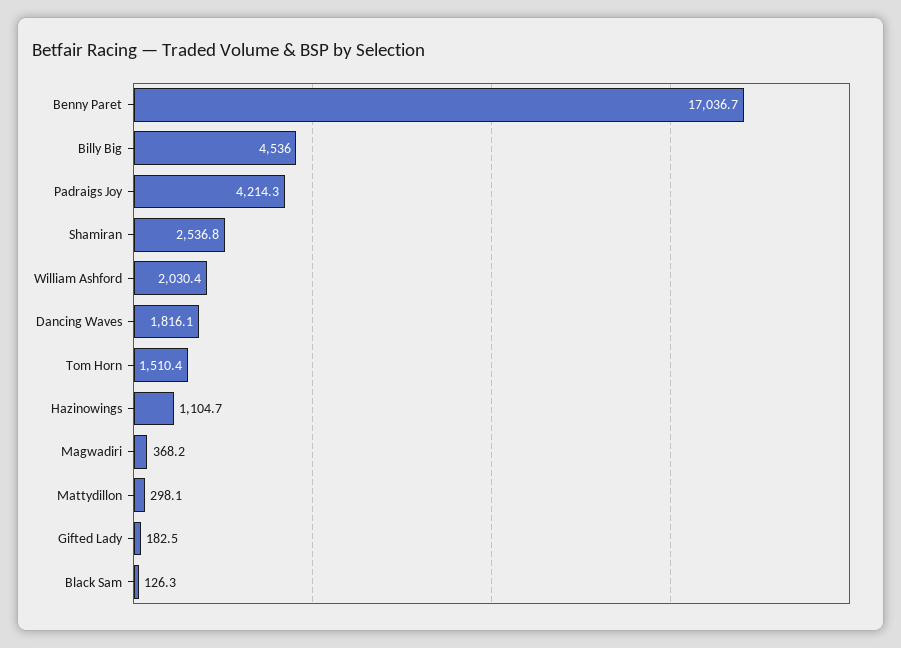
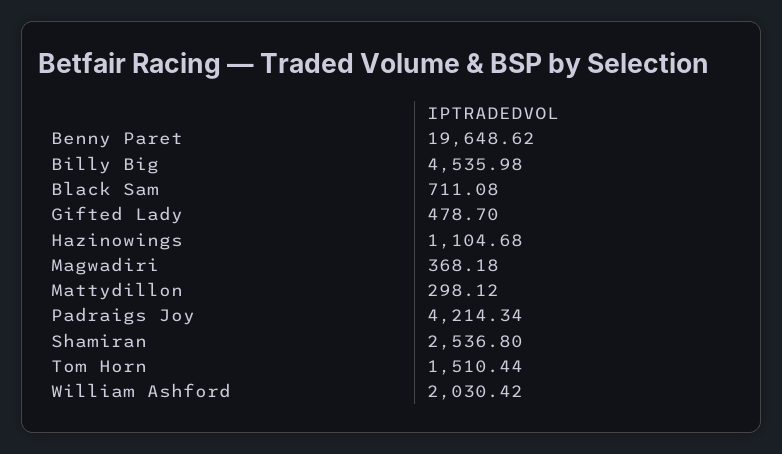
  {
-   "Benny Paret": 17036.7,
+   "Benny Paret": 19648.62,
    "Billy Big": 4535.98,
    "Padraigs Joy": 4214.34,
    "Shamiran": 2536.8,
    "William Ashford": 2030.42,
-   "Dancing Waves": 1816.1,
    "Tom Horn": 1510.44,
    "Hazinowings": 1104.68,
    "Magwadiri": 368.18,
    "Mattydillon": 298.12,
-   "Gifted Lady": 182.5,
+   "Gifted Lady": 478.7,
-   "Black Sam": 126.3
+   "Black Sam": 711.08
  }

